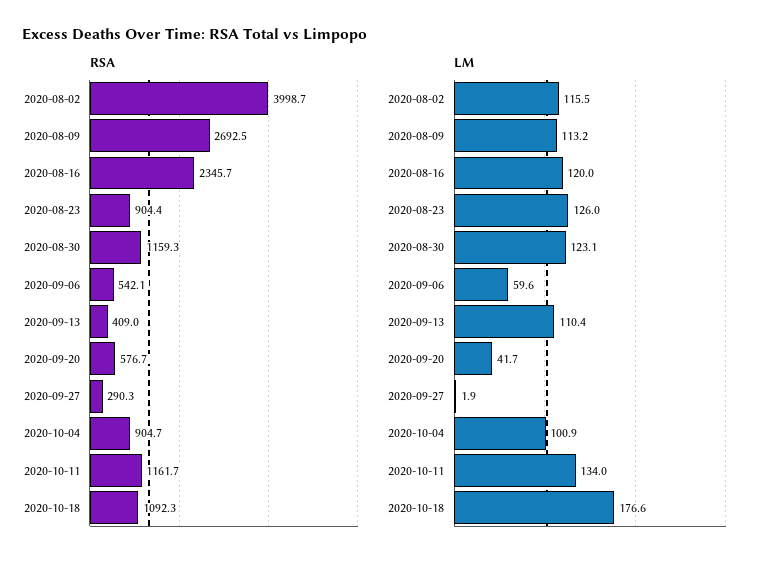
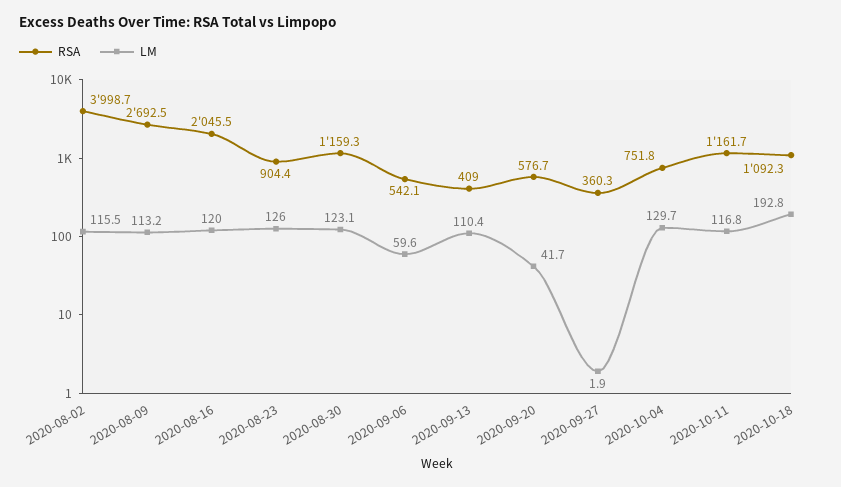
  {
    "RSA": {
      "2020-08-02": 3998.7,
      "2020-08-09": 2692.5,
-     "2020-08-16": 2345.7,
+     "2020-08-16": 2045.5,
      "2020-08-23": 904.4,
      "2020-08-30": 1159.3,
      "2020-09-06": 542.1,
      "2020-09-13": 409,
      "2020-09-20": 576.7,
-     "2020-09-27": 290.3,
+     "2020-09-27": 360.3,
-     "2020-10-04": 904.7,
+     "2020-10-04": 751.8,
      "2020-10-11": 1161.7,
      "2020-10-18": 1092.3
    },
    "LM": {
      "2020-08-02": 115.5,
      "2020-08-09": 113.2,
      "2020-08-16": 120,
      "2020-08-23": 126,
      "2020-08-30": 123.1,
      "2020-09-06": 59.6,
      "2020-09-13": 110.4,
      "2020-09-20": 41.7,
      "2020-09-27": 1.9,
-     "2020-10-04": 100.9,
+     "2020-10-04": 129.7,
-     "2020-10-11": 134,
+     "2020-10-11": 116.8,
-     "2020-10-18": 176.6
+     "2020-10-18": 192.8
    }
  }

